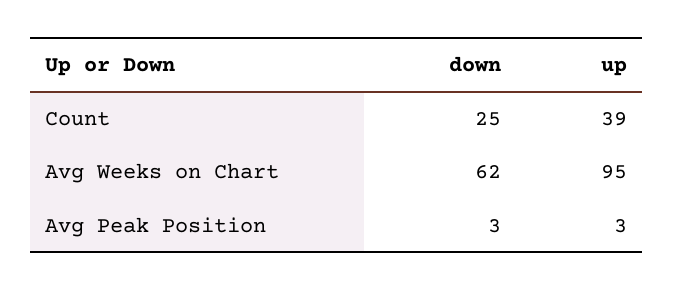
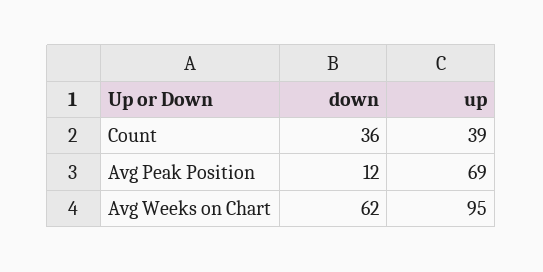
  {
    "down": {
-     "Count": 25,
+     "Count": 36,
      "Avg Weeks on Chart": 62,
-     "Avg Peak Position": 3
+     "Avg Peak Position": 12
    },
    "up": {
      "Count": 39,
      "Avg Weeks on Chart": 95,
-     "Avg Peak Position": 3
+     "Avg Peak Position": 69
    }
  }

